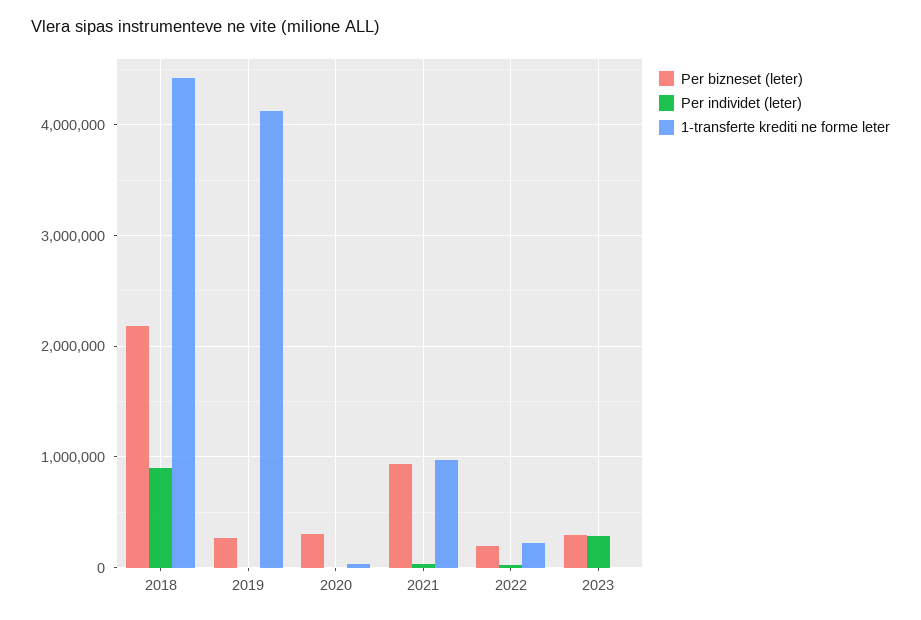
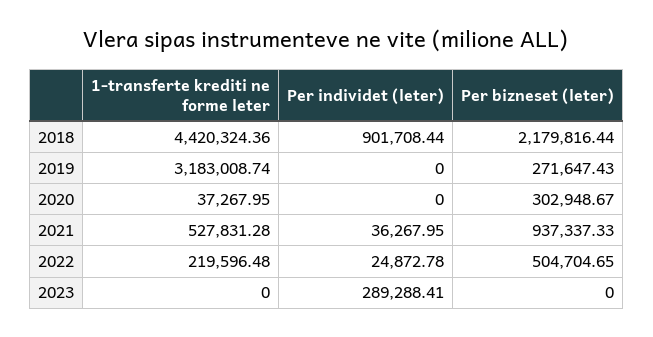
  {
    "Per bizneset (leter)": {
      "2018": 2179816.44,
      "2019": 271647.43,
      "2020": 302948.67,
      "2021": 937337.33,
-     "2022": 200000,
+     "2022": 504704.65,
-     "2023": 300000
+     "2023": 0
    },
    "Per individet (leter)": {
      "2018": 901708.44,
      "2019": 0,
      "2020": 0,
      "2021": 36267.95,
      "2022": 24872.78,
      "2023": 289288.41
    },
    "1-transferte krediti ne forme leter": {
      "2018": 4420324.36,
-     "2019": 4100000,
+     "2019": 3183008.74,
      "2020": 37267.95,
-     "2021": 1000000,
+     "2021": 527831.28,
      "2022": 219596.48,
      "2023": 0
    }
  }

